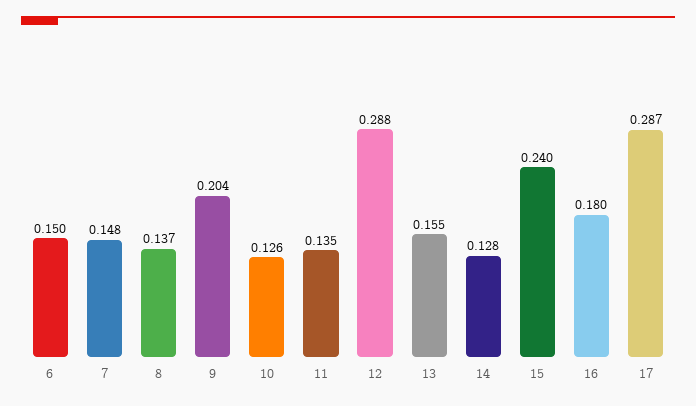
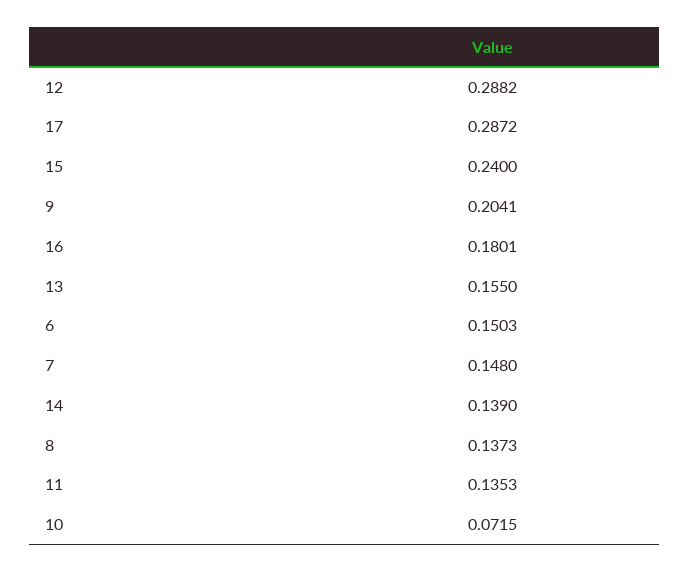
  {
    "6": 0.1503,
    "7": 0.148,
    "8": 0.1373,
    "9": 0.2041,
-   "10": 0.126,
+   "10": 0.0715,
    "11": 0.1353,
    "12": 0.2882,
    "13": 0.155,
-   "14": 0.128,
+   "14": 0.139,
    "15": 0.24,
    "16": 0.1801,
    "17": 0.2872
  }

